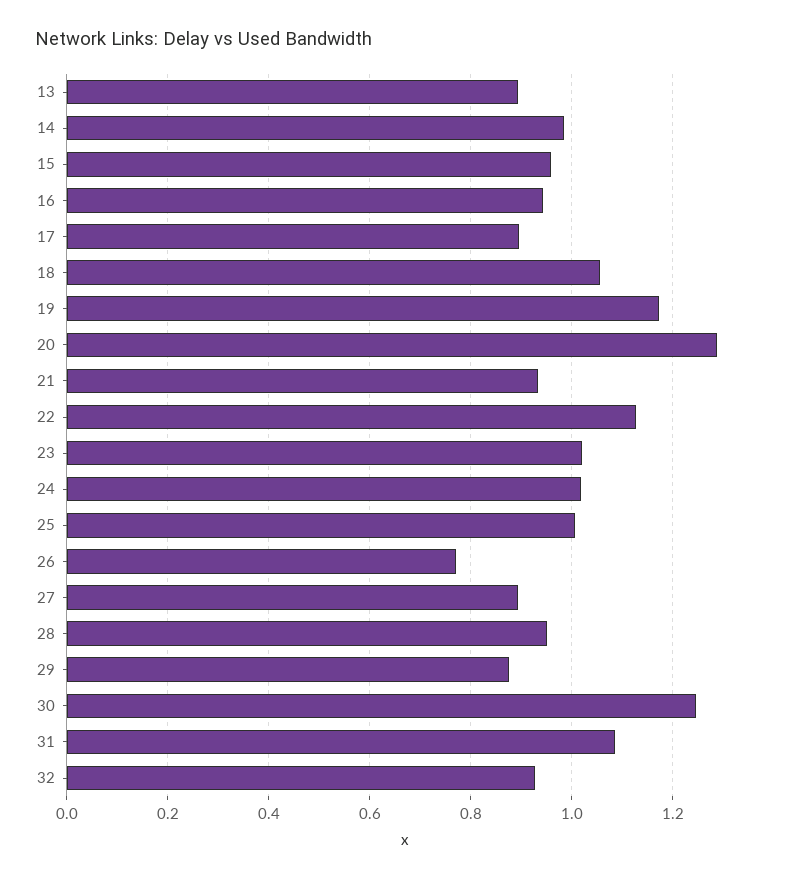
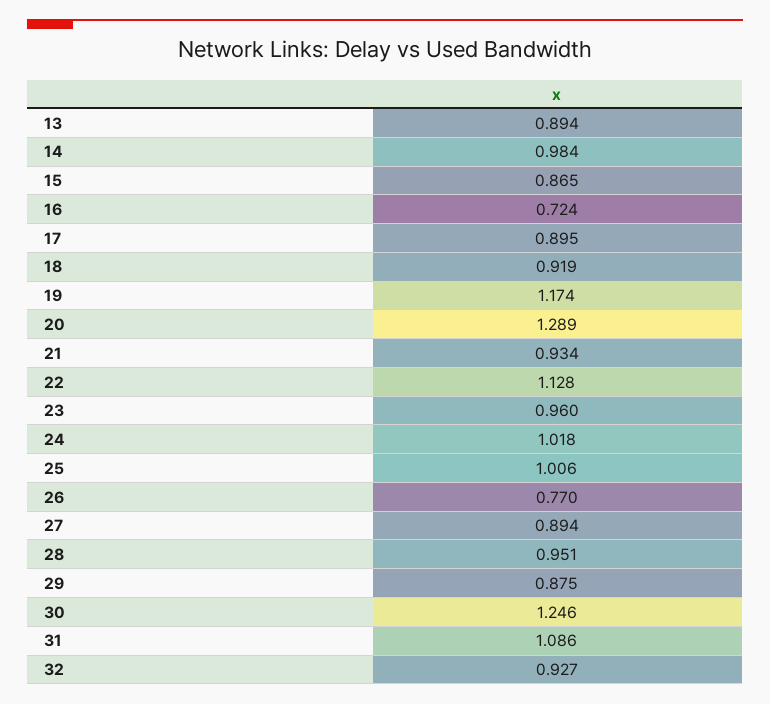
  {
    "13": 0.894,
    "14": 0.984,
-   "15": 0.96,
+   "15": 0.865,
-   "16": 0.94,
+   "16": 0.724,
    "17": 0.895,
-   "18": 1.06,
+   "18": 0.919,
    "19": 1.174,
    "20": 1.289,
    "21": 0.934,
    "22": 1.128,
-   "23": 1.02,
+   "23": 0.96,
    "24": 1.018,
    "25": 1.006,
    "26": 0.77,
    "27": 0.894,
    "28": 0.951,
    "29": 0.875,
    "30": 1.246,
    "31": 1.086,
    "32": 0.927
  }

